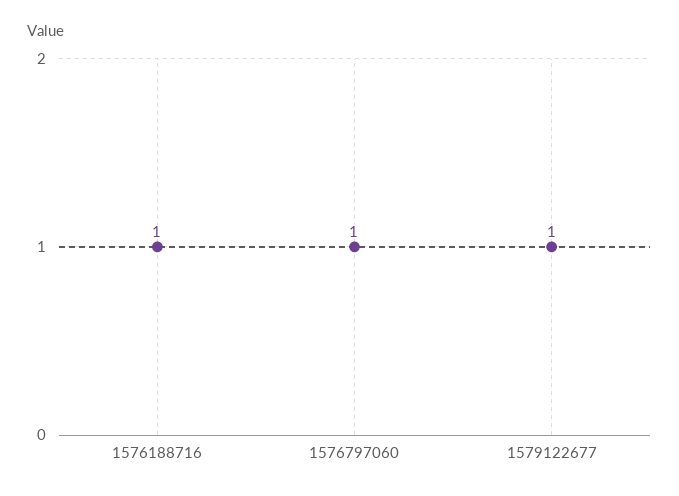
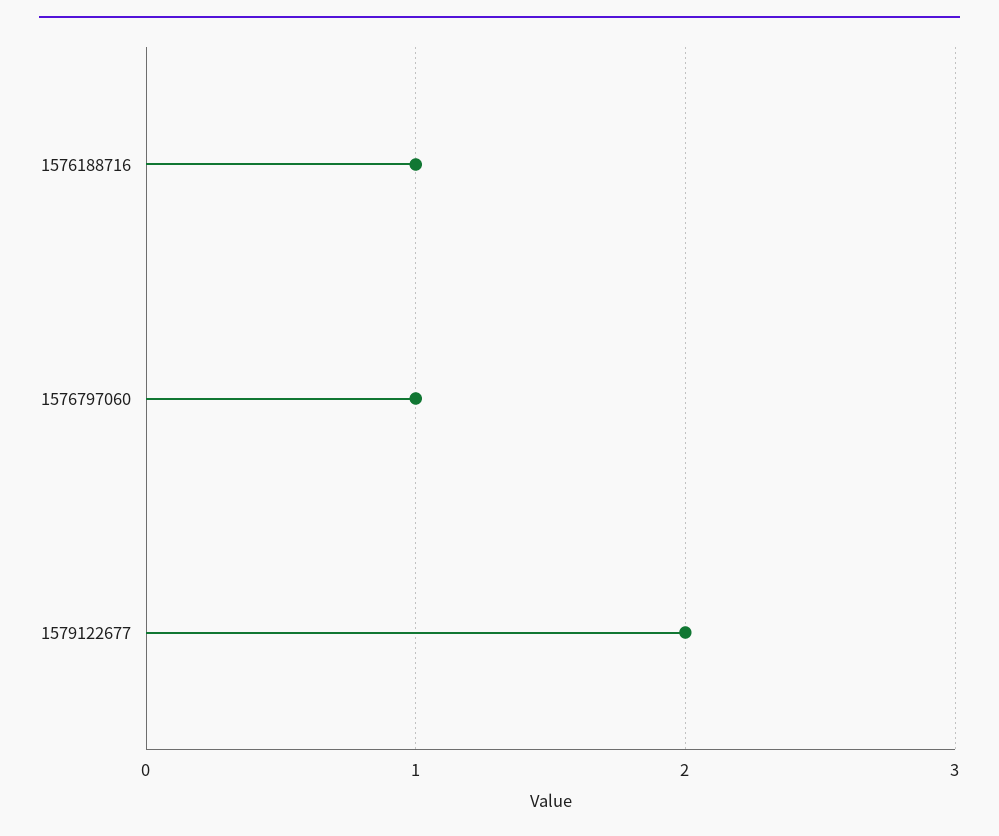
  {
    "1576188716": 1,
    "1576797060": 1,
-   "1579122677": 1
+   "1579122677": 2
  }

